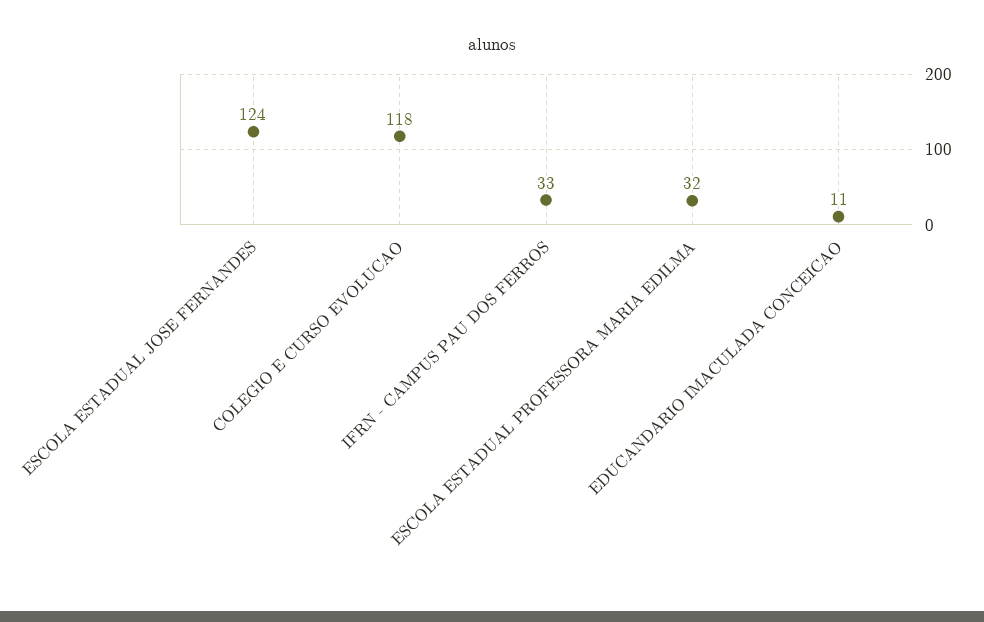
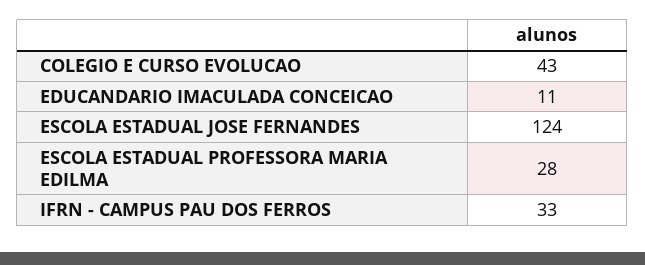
  {
    "ESCOLA ESTADUAL JOSE FERNANDES": 124,
-   "COLEGIO E CURSO EVOLUCAO": 118,
+   "COLEGIO E CURSO EVOLUCAO": 43,
    "IFRN - CAMPUS PAU DOS FERROS": 33,
-   "ESCOLA ESTADUAL PROFESSORA MARIA EDILMA": 32,
+   "ESCOLA ESTADUAL PROFESSORA MARIA EDILMA": 28,
    "EDUCANDARIO IMACULADA CONCEICAO": 11
  }

